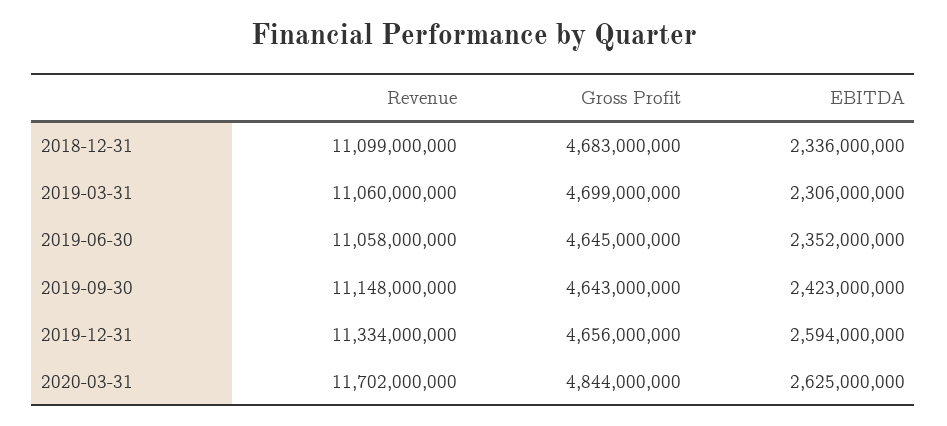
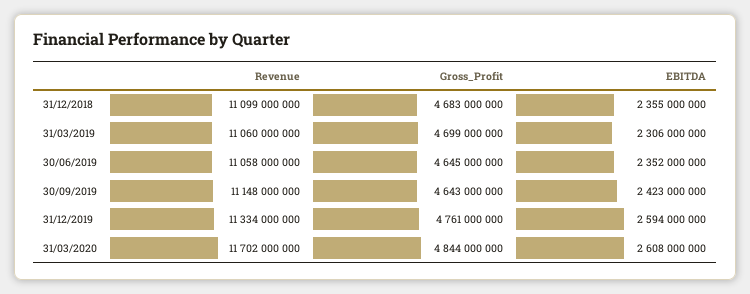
  {
    "Revenue": {
      "2018-12-31": 11099000000,
      "2019-03-31": 11060000000,
      "2019-06-30": 11058000000,
      "2019-09-30": 11148000000,
      "2019-12-31": 11334000000,
      "2020-03-31": 11702000000
    },
    "Gross Profit": {
      "2018-12-31": 4683000000,
      "2019-03-31": 4699000000,
      "2019-06-30": 4645000000,
      "2019-09-30": 4643000000,
-     "2019-12-31": 4656000000,
+     "2019-12-31": 4761000000,
      "2020-03-31": 4844000000
    },
    "EBITDA": {
-     "2018-12-31": 2336000000,
+     "2018-12-31": 2355000000,
      "2019-03-31": 2306000000,
      "2019-06-30": 2352000000,
      "2019-09-30": 2423000000,
      "2019-12-31": 2594000000,
-     "2020-03-31": 2625000000
+     "2020-03-31": 2608000000
    }
  }

